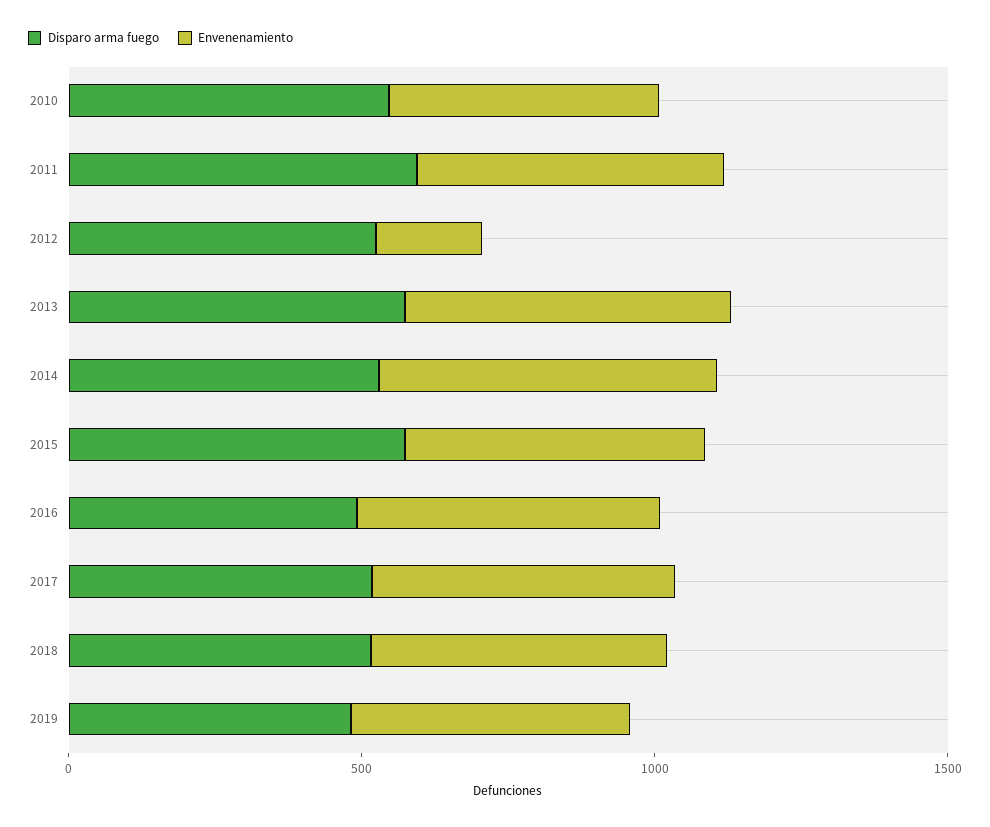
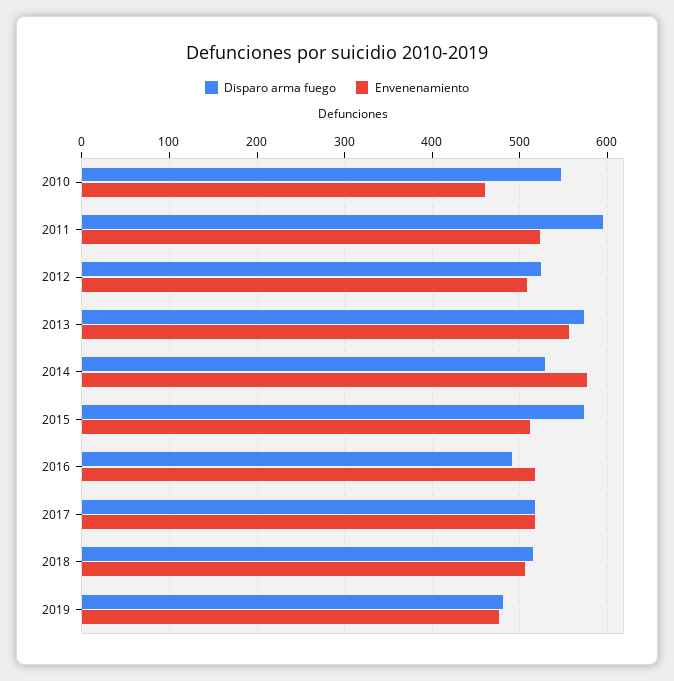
  {
    "Disparo arma fuego": {
      "2010": 550,
      "2011": 600,
      "2012": 520,
      "2013": 570,
      "2014": 530,
      "2015": 570,
      "2016": 490,
      "2017": 520,
      "2018": 520,
      "2019": 480
    },
    "Envenenamiento": {
      "2010": 460,
      "2011": 520,
-     "2012": 200,
+     "2012": 510,
      "2013": 560,
      "2014": 580,
      "2015": 510,
      "2016": 520,
      "2017": 520,
      "2018": 510,
      "2019": 480
    }
  }

